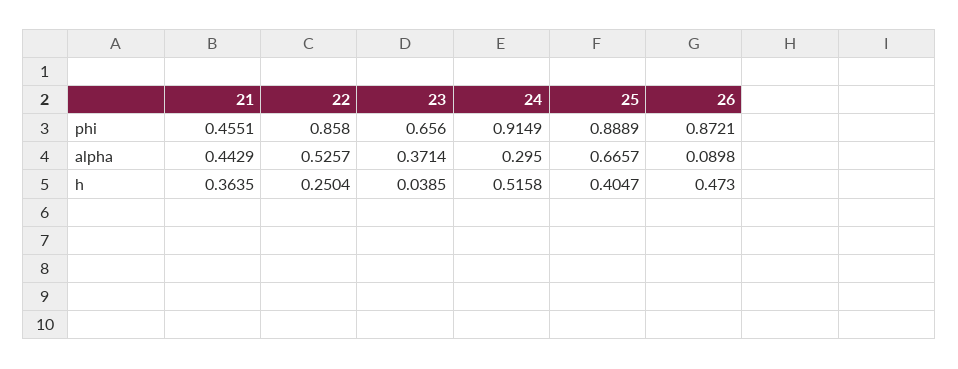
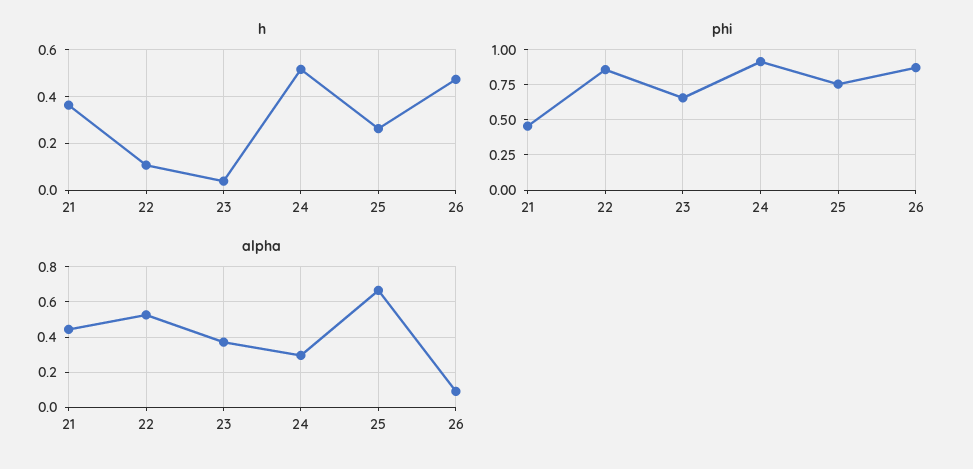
  {
    "phi": {
      "21": 0.4551,
      "22": 0.858,
      "23": 0.656,
      "24": 0.9149,
-     "25": 0.8889,
+     "25": 0.75,
      "26": 0.8721
    },
    "alpha": {
      "21": 0.4429,
      "22": 0.5257,
      "23": 0.3714,
      "24": 0.295,
      "25": 0.6657,
      "26": 0.0898
    },
    "h": {
      "21": 0.3635,
-     "22": 0.2504,
+     "22": 0.1,
      "23": 0.0385,
      "24": 0.5158,
-     "25": 0.4047,
+     "25": 0.25,
      "26": 0.473
    }
  }

